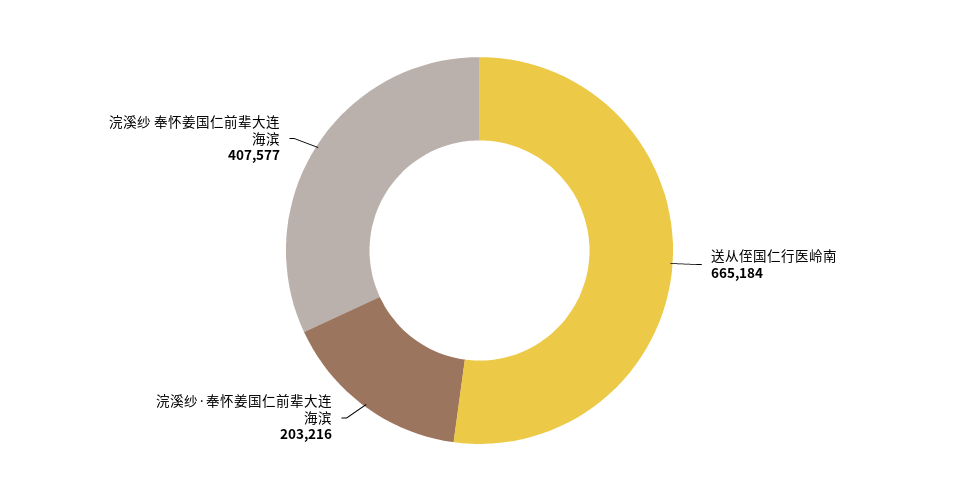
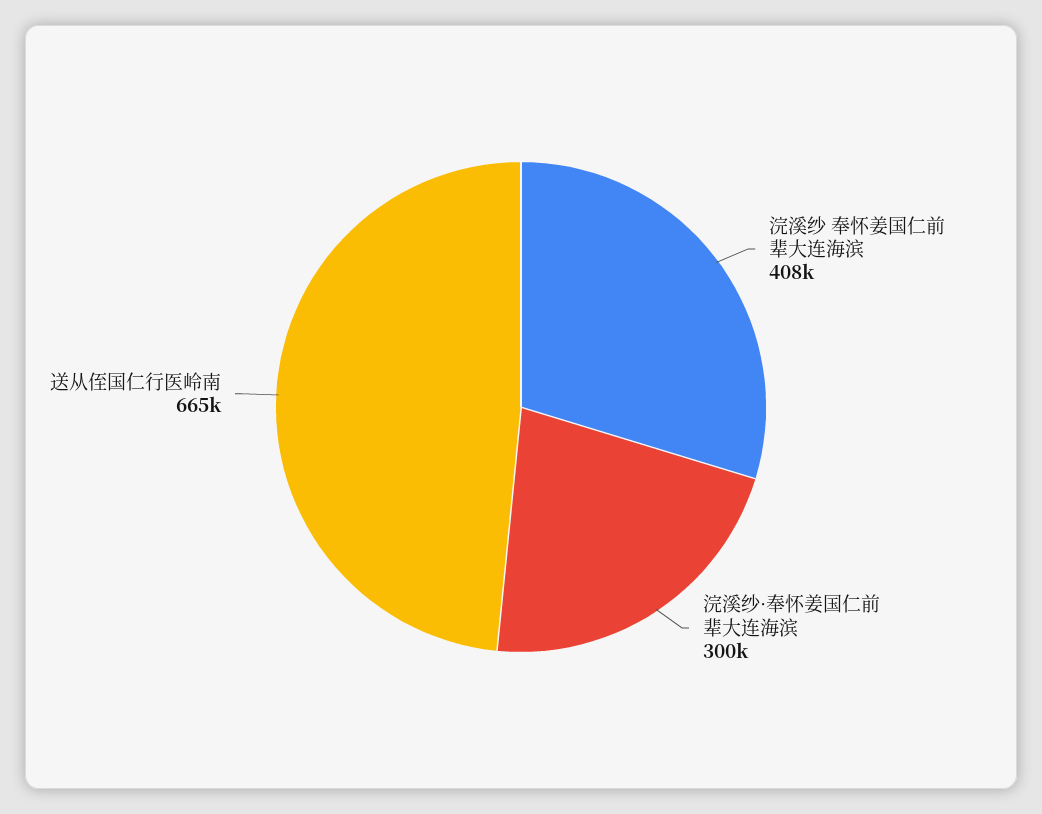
  {
    "送从侄国仁行医岭南": 665184,
-   "浣溪纱·奉怀姜国仁前辈大连海滨": 203216,
+   "浣溪纱·奉怀姜国仁前辈大连海滨": 300000,
    "浣溪纱 奉怀姜国仁前辈大连海滨": 407577
  }

